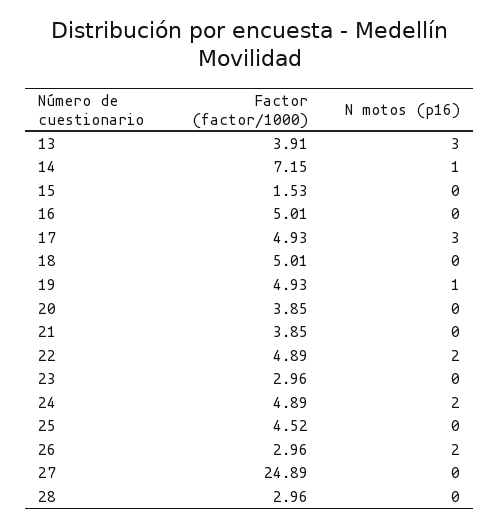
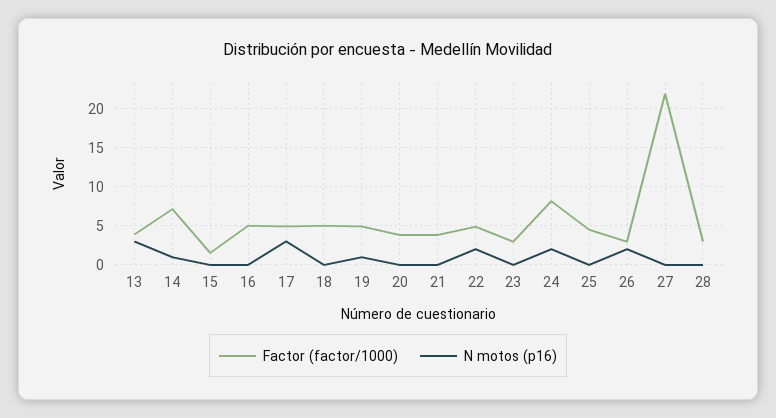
  {
    "Factor (factor/1000)": {
      "13": 3.91,
      "14": 7.15,
      "15": 1.53,
      "16": 5.01,
      "17": 4.93,
      "18": 5.01,
      "19": 4.93,
      "20": 3.85,
      "21": 3.85,
      "22": 4.89,
      "23": 2.96,
-     "24": 4.89,
+     "24": 8,
      "25": 4.52,
      "26": 2.96,
-     "27": 24.89,
+     "27": 22,
      "28": 2.96
    },
    "N motos (p16)": {
      "13": 3,
      "14": 1,
      "15": 0,
      "16": 0,
      "17": 3,
      "18": 0,
      "19": 1,
      "20": 0,
      "21": 0,
      "22": 2,
      "23": 0,
      "24": 2,
      "25": 0,
      "26": 2,
      "27": 0,
      "28": 0
    }
  }

